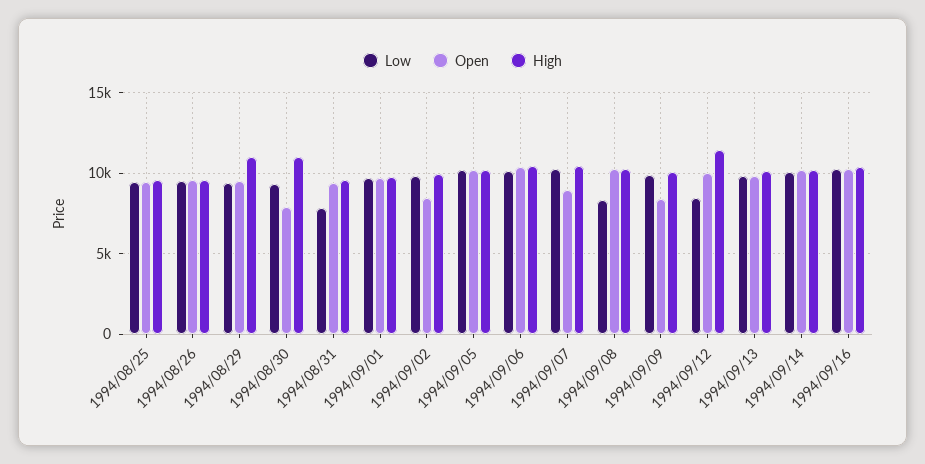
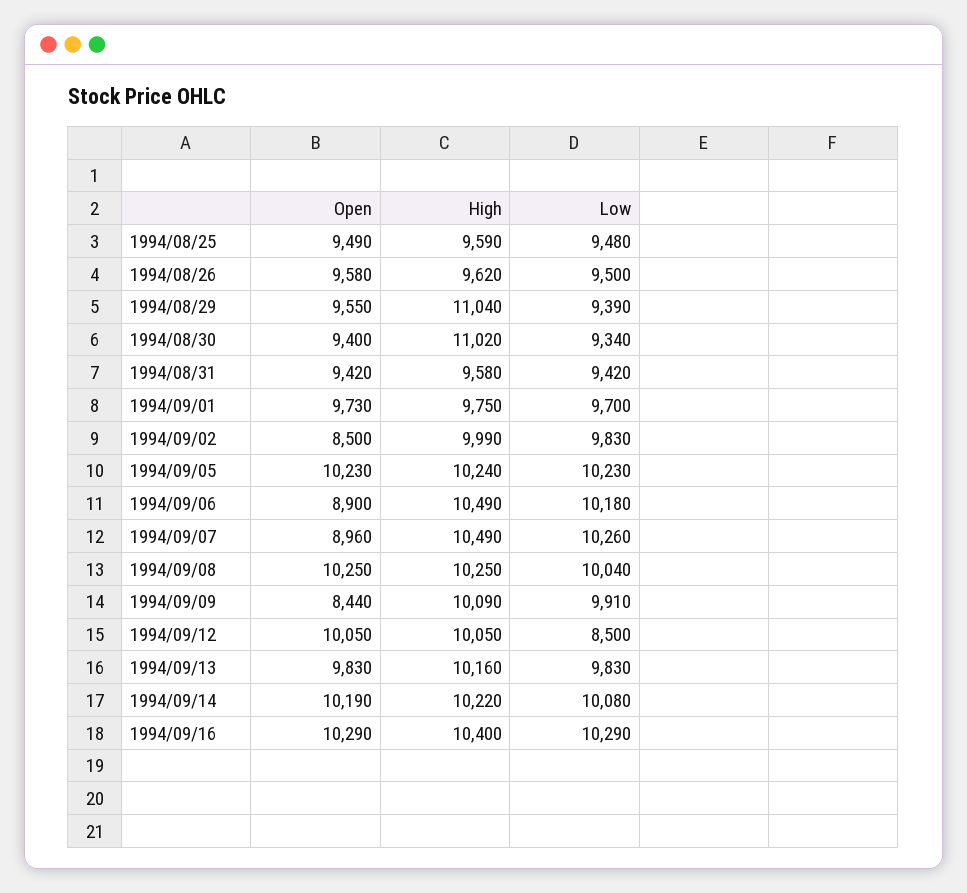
  {
    "Low": {
      "1994/08/25": 9480,
      "1994/08/26": 9500,
      "1994/08/29": 9390,
      "1994/08/30": 9340,
-     "1994/08/31": 8000,
+     "1994/08/31": 9420,
      "1994/09/01": 9700,
      "1994/09/02": 9830,
      "1994/09/05": 10230,
      "1994/09/06": 10180,
      "1994/09/07": 10260,
-     "1994/09/08": 8500,
+     "1994/09/08": 10040,
      "1994/09/09": 9910,
      "1994/09/12": 8500,
      "1994/09/13": 9830,
      "1994/09/14": 10080,
      "1994/09/16": 10290
    },
    "Open": {
      "1994/08/25": 9490,
      "1994/08/26": 9580,
      "1994/08/29": 9550,
-     "1994/08/30": 8000,
+     "1994/08/30": 9400,
      "1994/08/31": 9420,
      "1994/09/01": 9730,
      "1994/09/02": 8500,
      "1994/09/05": 10230,
-     "1994/09/06": 10500,
+     "1994/09/06": 8900,
      "1994/09/07": 8960,
      "1994/09/08": 10250,
      "1994/09/09": 8440,
      "1994/09/12": 10050,
      "1994/09/13": 9830,
      "1994/09/14": 10190,
      "1994/09/16": 10290
    },
    "High": {
      "1994/08/25": 9590,
      "1994/08/26": 9620,
      "1994/08/29": 11040,
      "1994/08/30": 11020,
      "1994/08/31": 9580,
      "1994/09/01": 9750,
      "1994/09/02": 9990,
      "1994/09/05": 10240,
      "1994/09/06": 10490,
      "1994/09/07": 10490,
      "1994/09/08": 10250,
      "1994/09/09": 10090,
-     "1994/09/12": 11500,
+     "1994/09/12": 10050,
      "1994/09/13": 10160,
      "1994/09/14": 10220,
      "1994/09/16": 10400
    }
  }

